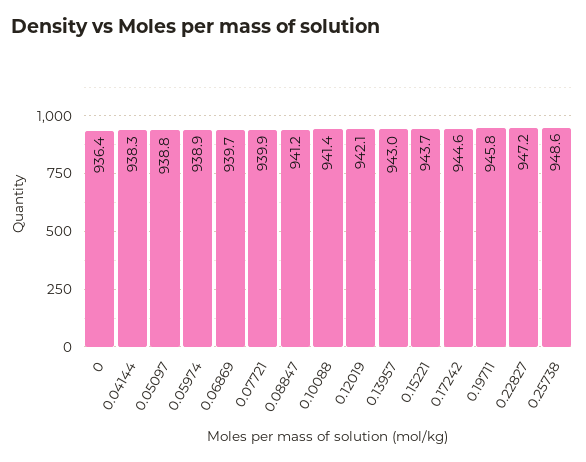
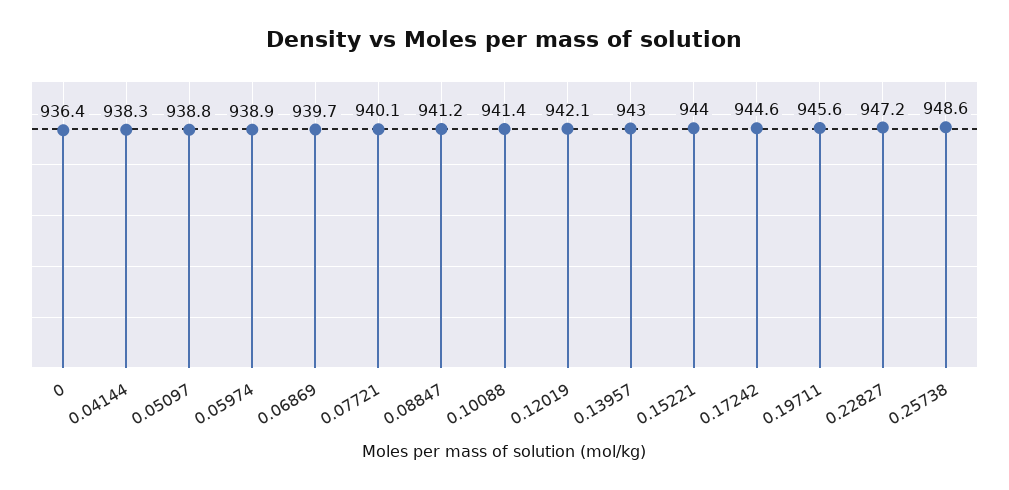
  {
    "0": 936.4,
    "0.04144": 938.3,
    "0.05097": 938.8,
    "0.05974": 938.9,
    "0.06869": 939.7,
-   "0.07721": 939.9,
+   "0.07721": 940.1,
    "0.08847": 941.2,
    "0.10088": 941.4,
    "0.12019": 942.1,
    "0.13957": 943,
-   "0.15221": 943.7,
+   "0.15221": 944,
    "0.17242": 944.6,
-   "0.19711": 945.8,
+   "0.19711": 945.6,
    "0.22827": 947.2,
    "0.25738": 948.6
  }

